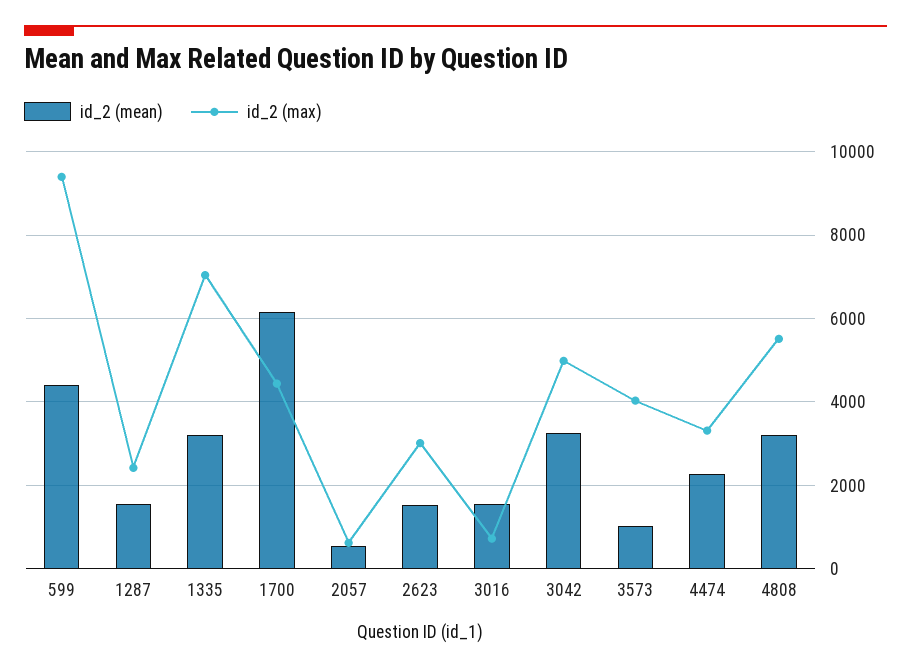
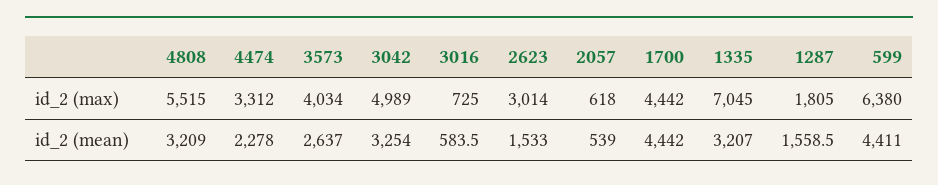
  {
    "id_2 (mean)": {
      "599": 4411,
      "1287": 1558.5,
      "1335": 3207,
-     "1700": 6200,
+     "1700": 4442,
      "2057": 539,
      "2623": 1533,
-     "3016": 1600,
+     "3016": 583.5,
      "3042": 3254,
-     "3573": 1000,
+     "3573": 2637,
      "4474": 2278,
      "4808": 3209
    },
    "id_2 (max)": {
-     "599": 9400,
+     "599": 6380,
-     "1287": 2400,
+     "1287": 1805,
      "1335": 7045,
      "1700": 4442,
      "2057": 618,
      "2623": 3014,
      "3016": 725,
      "3042": 4989,
      "3573": 4034,
      "4474": 3312,
      "4808": 5515
    }
  }

